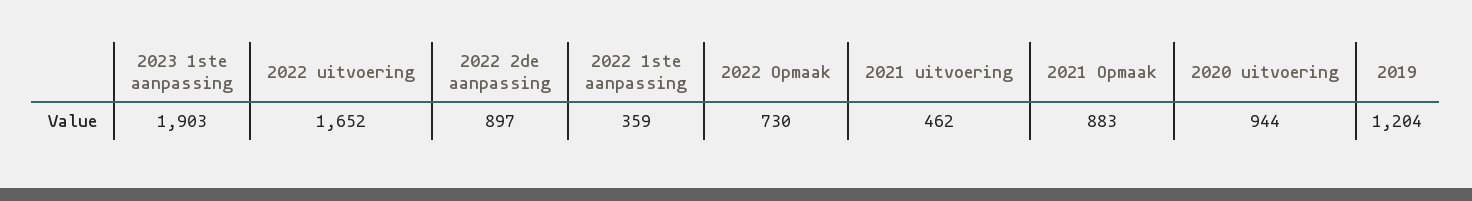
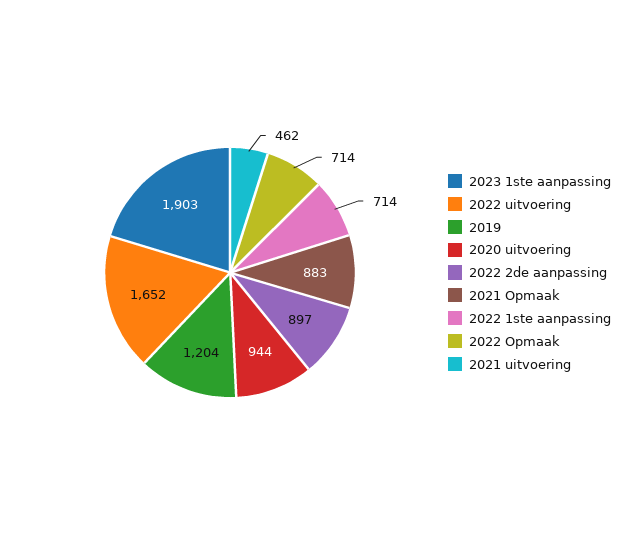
  {
    "2023 1ste aanpassing": 1903,
    "2022 uitvoering": 1652,
    "2022 2de aanpassing": 897,
-   "2022 1ste aanpassing": 359,
+   "2022 1ste aanpassing": 714,
-   "2022 Opmaak": 730,
+   "2022 Opmaak": 714,
    "2021 uitvoering": 462,
    "2021 Opmaak": 883,
    "2020 uitvoering": 944,
    "2019": 1204
  }

